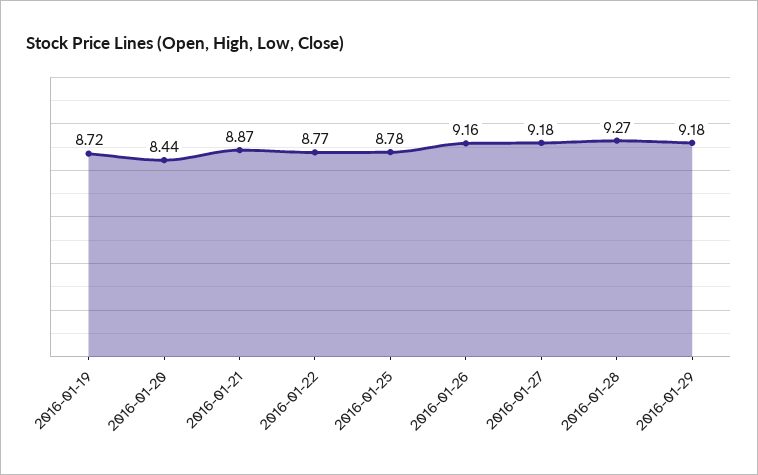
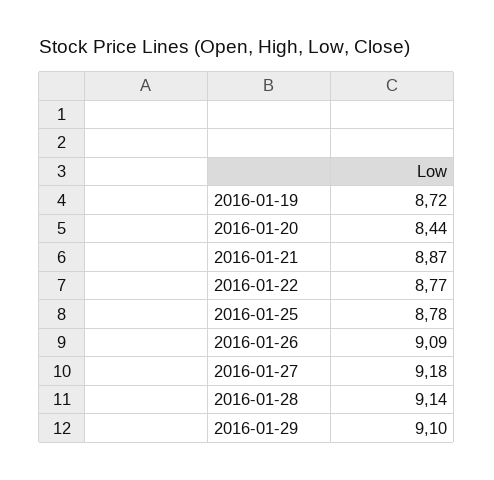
  {
    "2016-01-19": 8.72,
    "2016-01-20": 8.44,
    "2016-01-21": 8.87,
    "2016-01-22": 8.77,
    "2016-01-25": 8.78,
-   "2016-01-26": 9.16,
+   "2016-01-26": 9.09,
    "2016-01-27": 9.18,
-   "2016-01-28": 9.27,
+   "2016-01-28": 9.14,
-   "2016-01-29": 9.18
+   "2016-01-29": 9.1
  }

